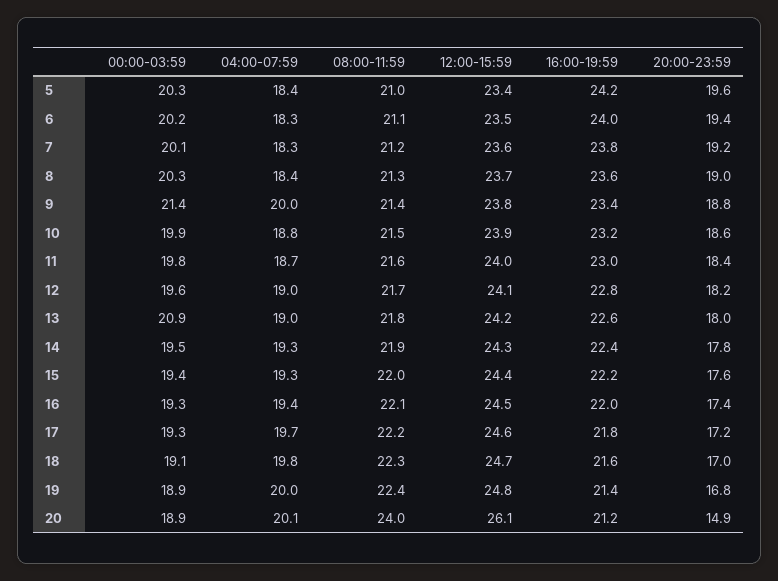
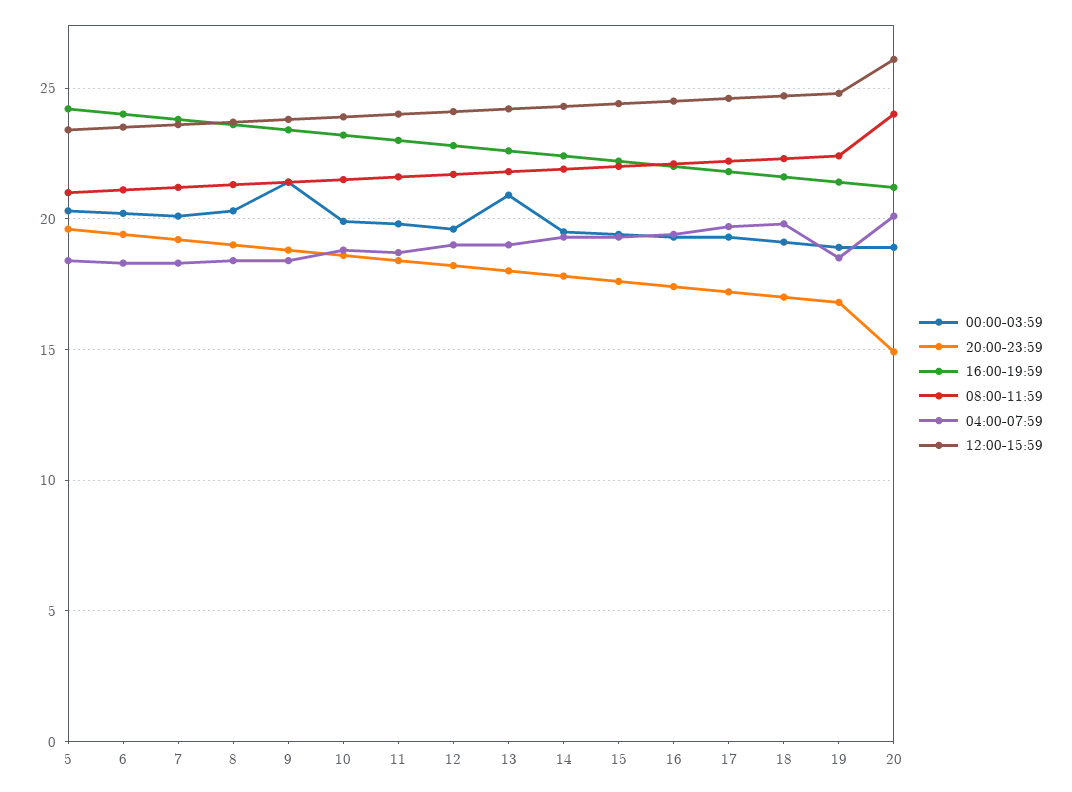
  {
    "00:00-03:59": {
      "5": 20.3,
      "6": 20.2,
      "7": 20.1,
      "8": 20.3,
      "9": 21.4,
      "10": 19.9,
      "11": 19.8,
      "12": 19.6,
      "13": 20.9,
      "14": 19.5,
      "15": 19.4,
      "16": 19.3,
      "17": 19.3,
      "18": 19.1,
      "19": 18.9,
      "20": 18.9
    },
    "04:00-07:59": {
      "5": 18.4,
      "6": 18.3,
      "7": 18.3,
      "8": 18.4,
-     "9": 20,
+     "9": 18.5,
      "10": 18.8,
      "11": 18.7,
      "12": 19,
      "13": 19,
      "14": 19.3,
      "15": 19.3,
      "16": 19.4,
      "17": 19.7,
      "18": 19.8,
-     "19": 20,
+     "19": 18.5,
      "20": 20.1
    },
    "08:00-11:59": {
      "5": 21,
      "6": 21.1,
      "7": 21.2,
      "8": 21.3,
      "9": 21.4,
      "10": 21.5,
      "11": 21.6,
      "12": 21.7,
      "13": 21.8,
      "14": 21.9,
      "15": 22,
      "16": 22.1,
      "17": 22.2,
      "18": 22.3,
      "19": 22.4,
      "20": 24
    },
    "12:00-15:59": {
      "5": 23.4,
      "6": 23.5,
      "7": 23.6,
      "8": 23.7,
      "9": 23.8,
      "10": 23.9,
      "11": 24,
      "12": 24.1,
      "13": 24.2,
      "14": 24.3,
      "15": 24.4,
      "16": 24.5,
      "17": 24.6,
      "18": 24.7,
      "19": 24.8,
      "20": 26.1
    },
    "16:00-19:59": {
      "5": 24.2,
      "6": 24,
      "7": 23.8,
      "8": 23.6,
      "9": 23.4,
      "10": 23.2,
      "11": 23,
      "12": 22.8,
      "13": 22.6,
      "14": 22.4,
      "15": 22.2,
      "16": 22,
      "17": 21.8,
      "18": 21.6,
      "19": 21.4,
      "20": 21.2
    },
    "20:00-23:59": {
      "5": 19.6,
      "6": 19.4,
      "7": 19.2,
      "8": 19,
      "9": 18.8,
      "10": 18.6,
      "11": 18.4,
      "12": 18.2,
      "13": 18,
      "14": 17.8,
      "15": 17.6,
      "16": 17.4,
      "17": 17.2,
      "18": 17,
      "19": 16.8,
      "20": 14.9
    }
  }

